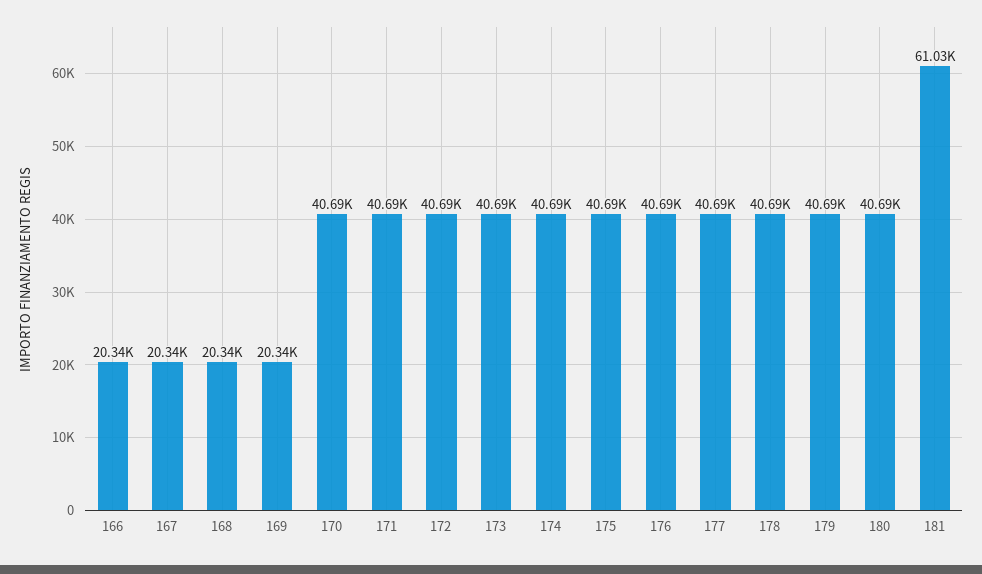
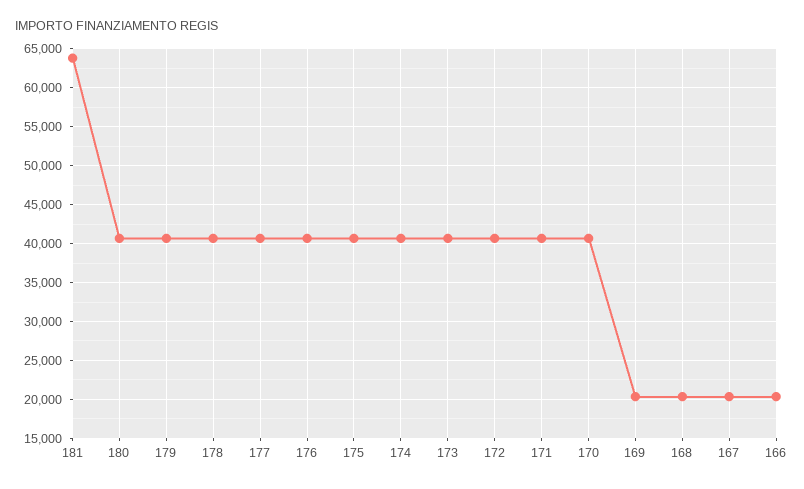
  {
    "166": 20340,
    "167": 20340,
    "168": 20340,
    "169": 20340,
    "170": 40690,
    "171": 40690,
    "172": 40690,
    "173": 40690,
    "174": 40690,
    "175": 40690,
    "176": 40690,
    "177": 40690,
    "178": 40690,
    "179": 40690,
    "180": 40690,
-   "181": 61030
+   "181": 64000
  }

